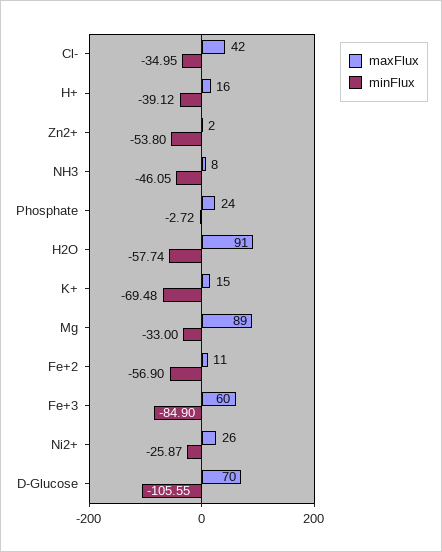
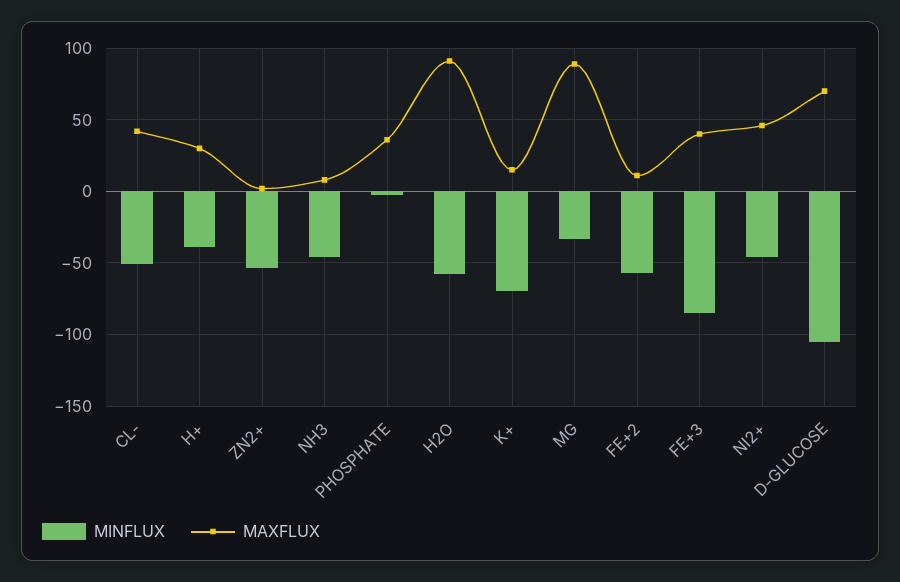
  {
    "maxFlux": {
      "Cl-": 42,
-     "H+": 16,
+     "H+": 30,
      "Zn2+": 2,
      "NH3": 8,
-     "Phosphate": 24,
+     "Phosphate": 35,
      "H2O": 91,
      "K+": 15,
      "Mg": 89,
      "Fe+2": 11,
-     "Fe+3": 60,
+     "Fe+3": 40,
-     "Ni2+": 26,
+     "Ni2+": 45,
      "D-Glucose": 70
    },
    "minFlux": {
-     "Cl-": -34.95,
+     "Cl-": -50,
      "H+": -39.12,
      "Zn2+": -53.8,
      "NH3": -46.05,
      "Phosphate": -2.72,
      "H2O": -57.74,
      "K+": -69.48,
      "Mg": -33,
      "Fe+2": -56.9,
      "Fe+3": -84.9,
-     "Ni2+": -25.87,
+     "Ni2+": -45,
      "D-Glucose": -105.55
    }
  }

